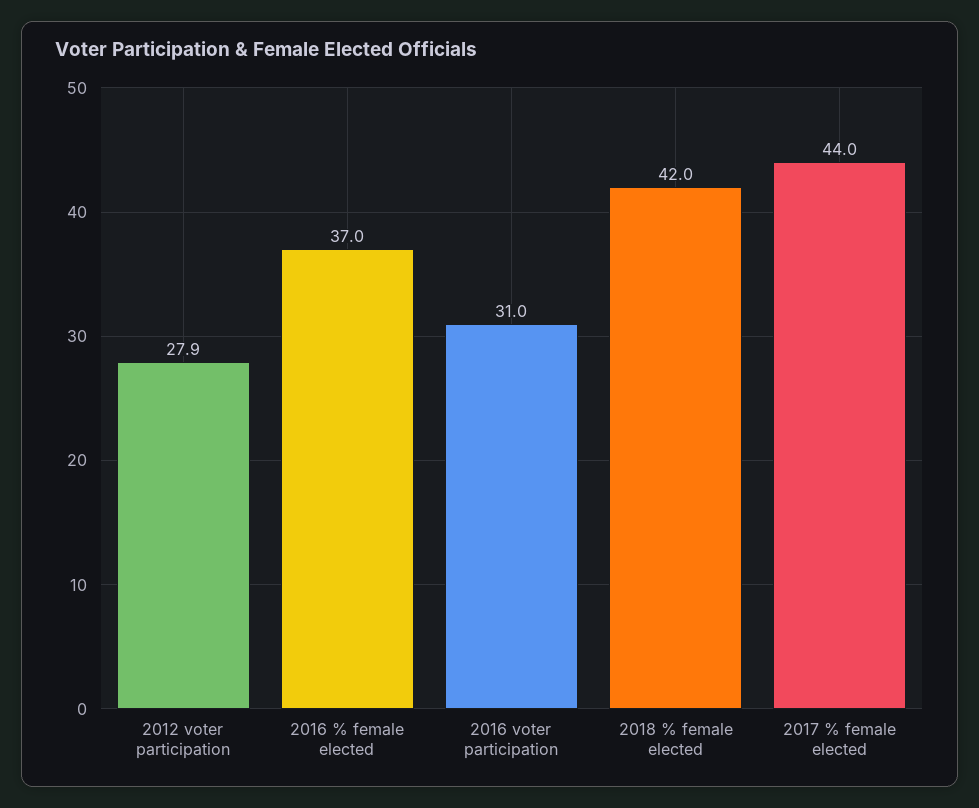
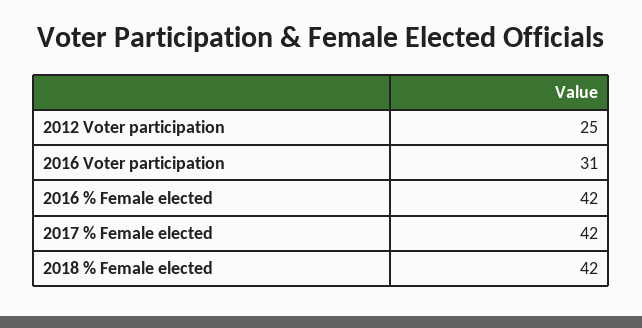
  {
-   "2012 voter participation": 27.9,
+   "2012 voter participation": 25,
-   "2016 % female elected": 37,
+   "2016 % female elected": 42,
    "2016 voter participation": 31,
    "2018 % female elected": 42,
-   "2017 % female elected": 44
+   "2017 % female elected": 42
  }

